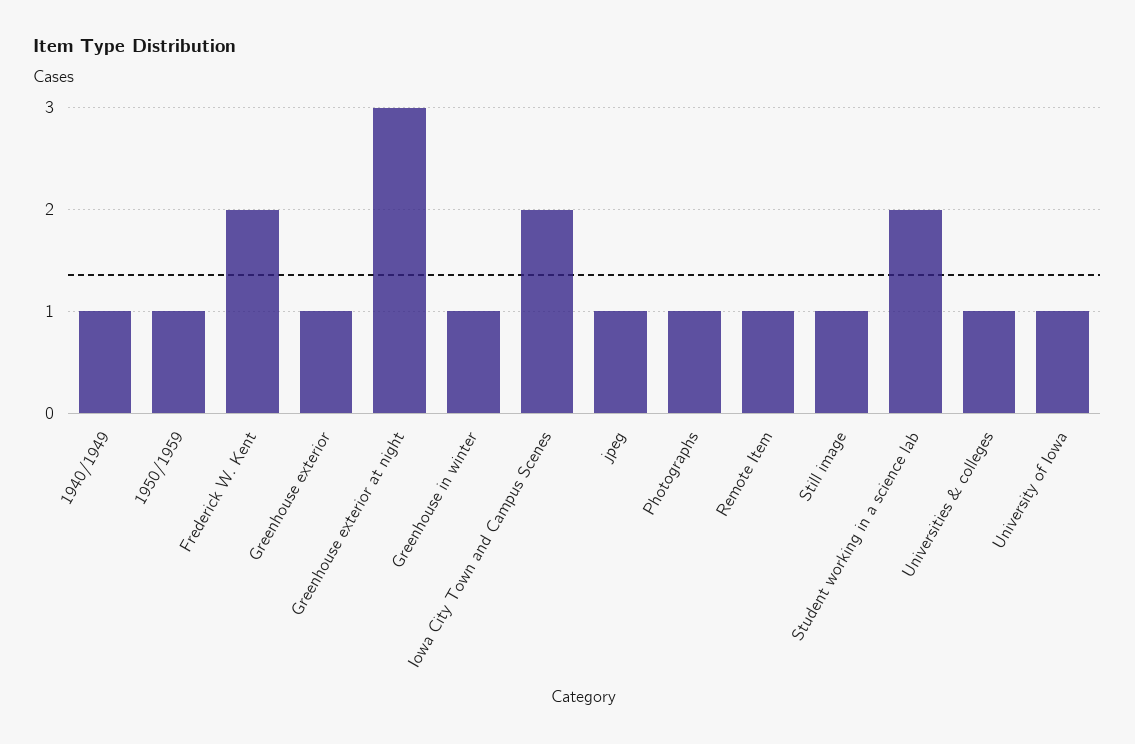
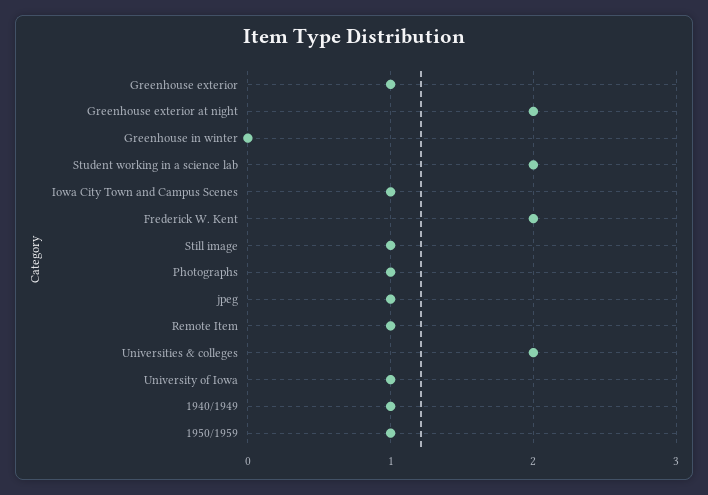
  {
    "1940/1949": 1,
    "1950/1959": 1,
    "Frederick W. Kent": 2,
    "Greenhouse exterior": 1,
-   "Greenhouse exterior at night": 3,
+   "Greenhouse exterior at night": 2,
-   "Greenhouse in winter": 1,
+   "Greenhouse in winter": 0,
-   "Iowa City Town and Campus Scenes": 2,
+   "Iowa City Town and Campus Scenes": 1,
    "jpeg": 1,
    "Photographs": 1,
    "Remote Item": 1,
    "Still image": 1,
    "Student working in a science lab": 2,
-   "Universities & colleges": 1,
+   "Universities & colleges": 2,
    "University of Iowa": 1
  }

